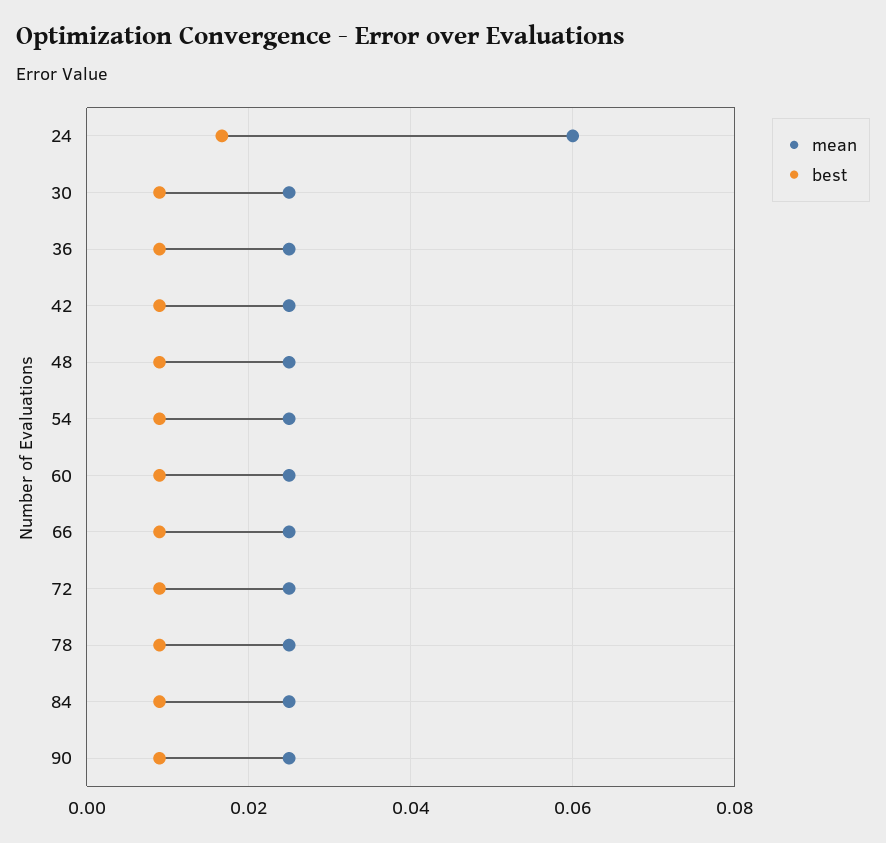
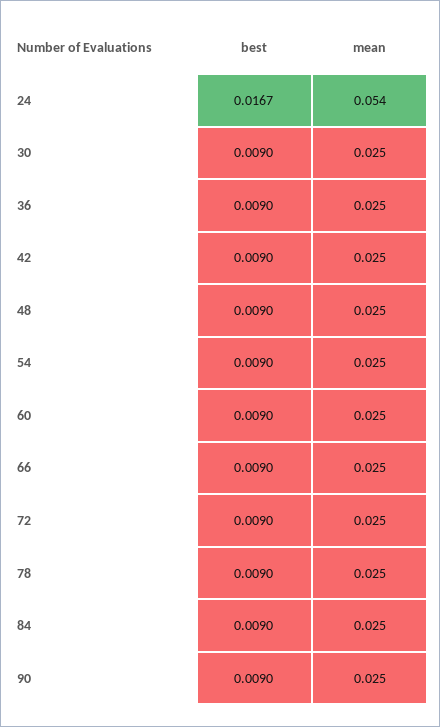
  {
    "mean": {
-     "24": 0.06,
+     "24": 0.054,
      "30": 0.025,
      "36": 0.025,
      "42": 0.025,
      "48": 0.025,
      "54": 0.025,
      "60": 0.025,
      "66": 0.025,
      "72": 0.025,
      "78": 0.025,
      "84": 0.025,
      "90": 0.025
    },
    "best": {
      "24": 0.0167,
      "30": 0.009,
      "36": 0.009,
      "42": 0.009,
      "48": 0.009,
      "54": 0.009,
      "60": 0.009,
      "66": 0.009,
      "72": 0.009,
      "78": 0.009,
      "84": 0.009,
      "90": 0.009
    }
  }

